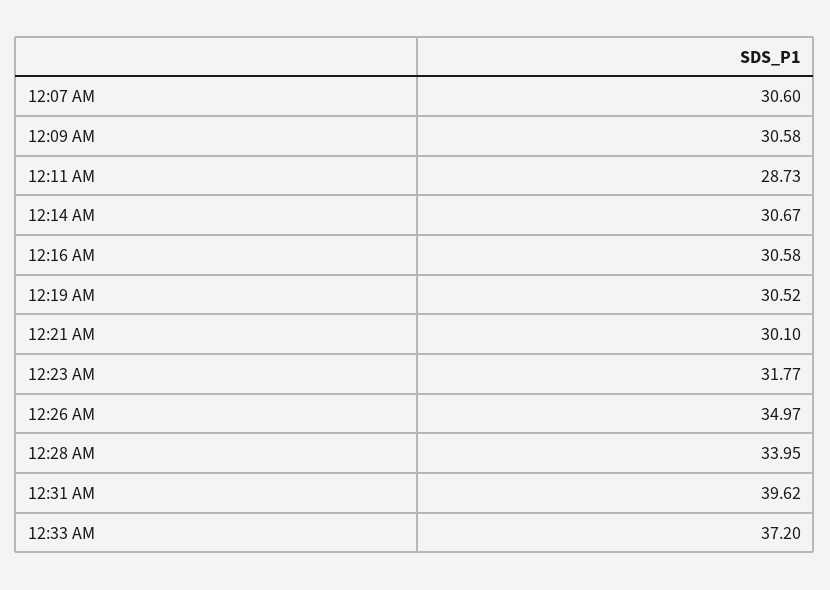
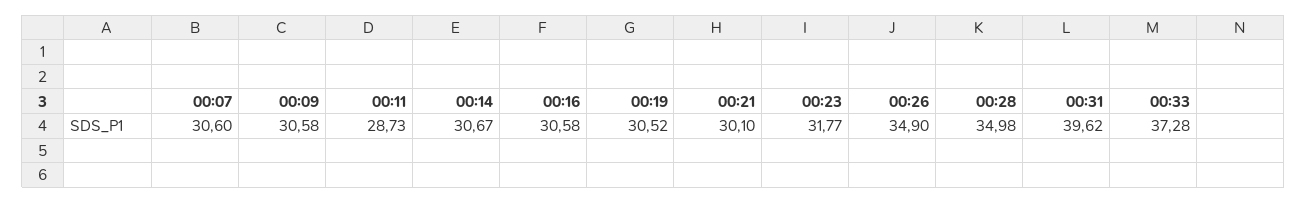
  {
    "12:07 AM": 30.6,
    "12:09 AM": 30.58,
    "12:11 AM": 28.73,
    "12:14 AM": 30.67,
    "12:16 AM": 30.58,
    "12:19 AM": 30.52,
    "12:21 AM": 30.1,
    "12:23 AM": 31.77,
-   "12:26 AM": 34.97,
+   "12:26 AM": 34.9,
-   "12:28 AM": 33.95,
+   "12:28 AM": 34.98,
    "12:31 AM": 39.62,
-   "12:33 AM": 37.2
+   "12:33 AM": 37.28
  }

